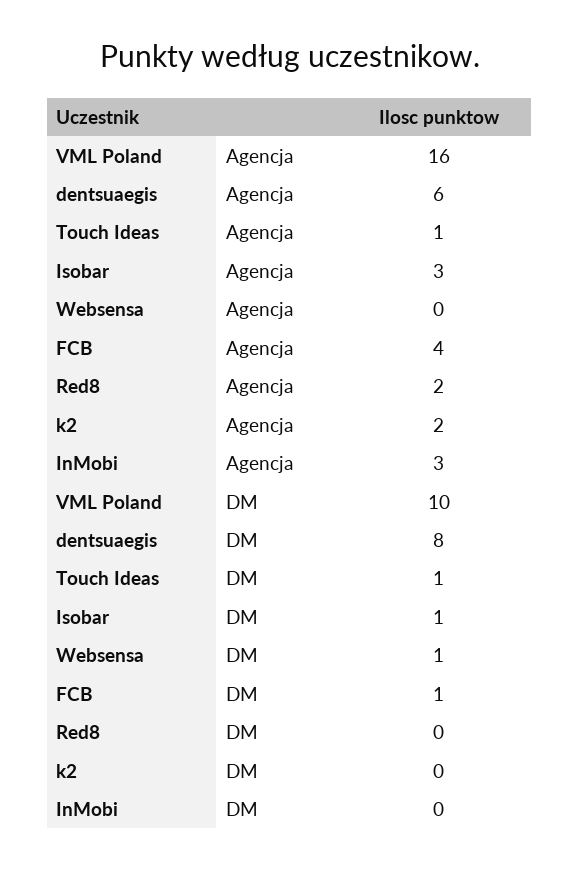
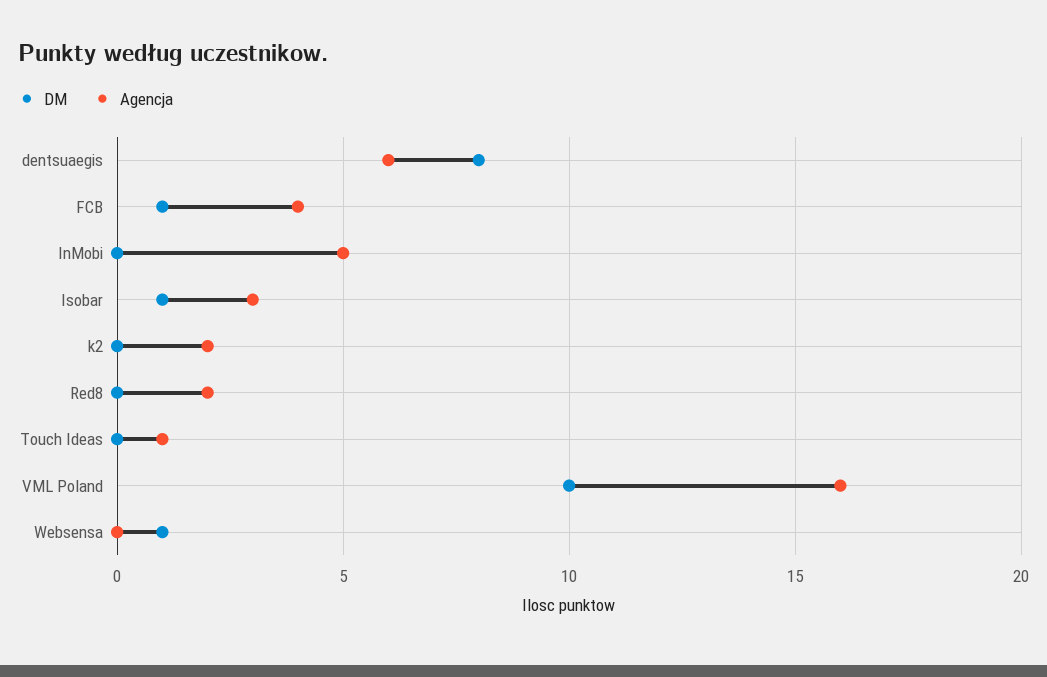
  {
    "Agencja": {
      "VML Poland": 16,
      "dentsuaegis": 6,
      "Touch Ideas": 1,
      "Isobar": 3,
      "Websensa": 0,
      "FCB": 4,
      "Red8": 2,
      "k2": 2,
-     "InMobi": 3
+     "InMobi": 5
    },
    "DM": {
      "VML Poland": 10,
      "dentsuaegis": 8,
-     "Touch Ideas": 1,
+     "Touch Ideas": 0,
      "Isobar": 1,
      "Websensa": 1,
      "FCB": 1,
      "Red8": 0,
      "k2": 0,
      "InMobi": 0
    }
  }

